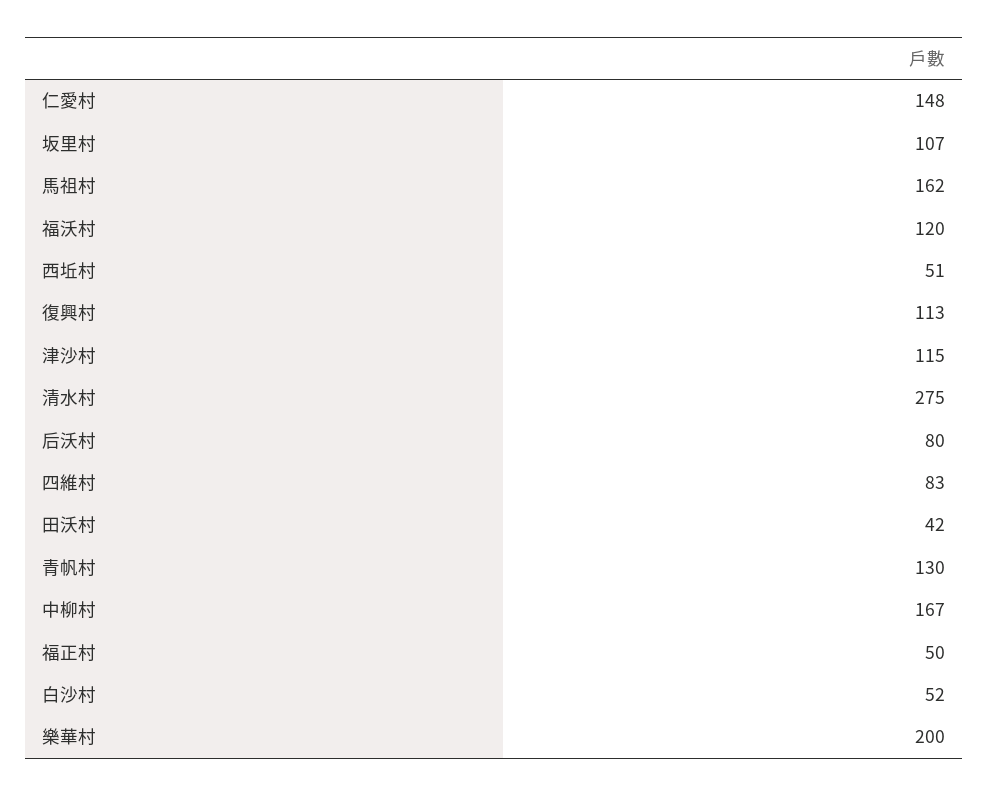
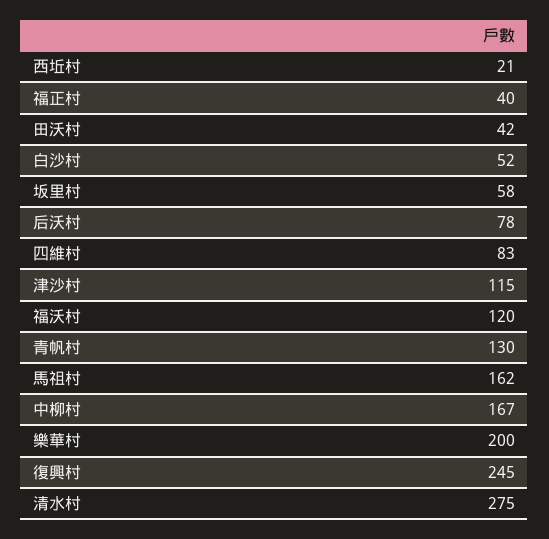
  {
-   "仁愛村": 148,
-   "坂里村": 107,
+   "坂里村": 58,
    "馬祖村": 162,
    "福沃村": 120,
-   "西坵村": 51,
+   "西坵村": 21,
-   "復興村": 113,
+   "復興村": 245,
    "津沙村": 115,
    "清水村": 275,
-   "后沃村": 80,
+   "后沃村": 78,
    "四維村": 83,
    "田沃村": 42,
    "青帆村": 130,
    "中柳村": 167,
-   "福正村": 50,
+   "福正村": 40,
    "白沙村": 52,
    "樂華村": 200
  }

